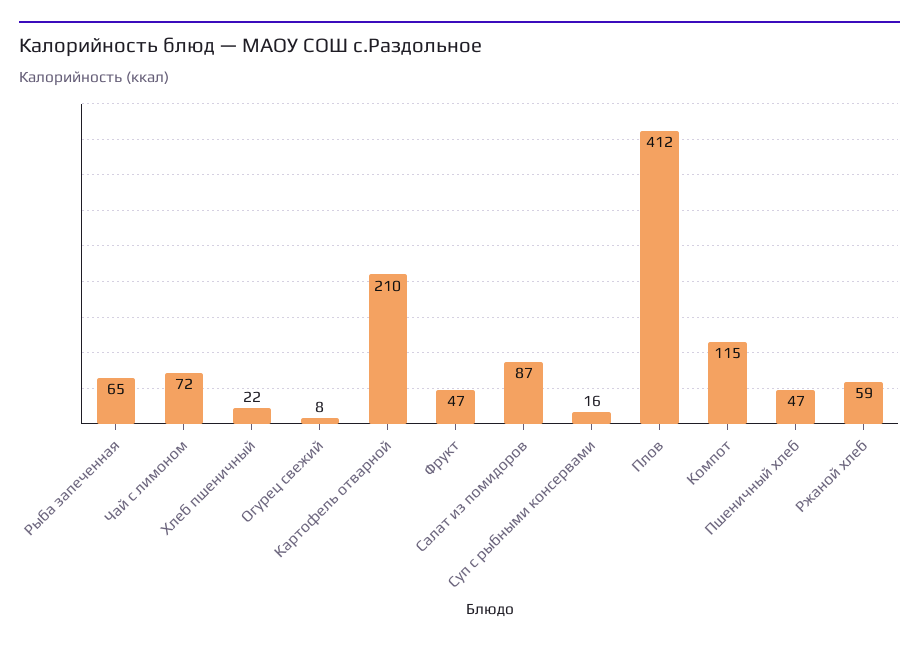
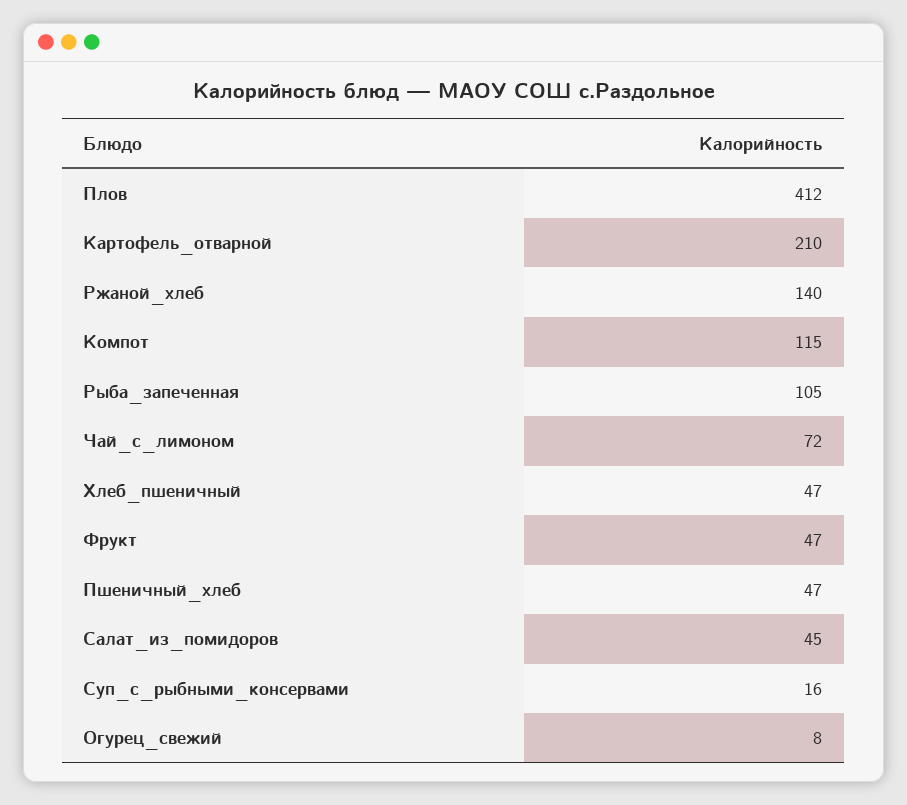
  {
-   "Рыба запеченная": 65,
+   "Рыба запеченная": 105,
    "Чай с лимоном": 72,
-   "Хлеб пшеничный": 22,
+   "Хлеб пшеничный": 47,
    "Огурец свежий": 8,
    "Картофель отварной": 210,
    "Фрукт": 47,
-   "Салат из помидоров": 87,
+   "Салат из помидоров": 45,
    "Суп с рыбными консервами": 16,
    "Плов": 412,
    "Компот": 115,
    "Пшеничный хлеб": 47,
-   "Ржаной хлеб": 59
+   "Ржаной хлеб": 140
  }

